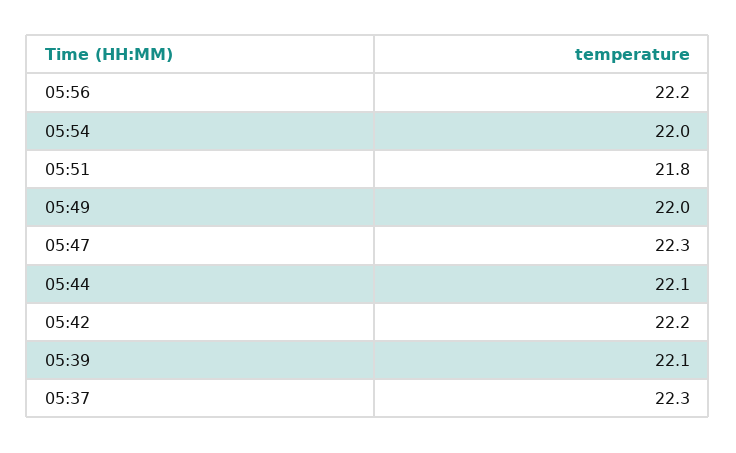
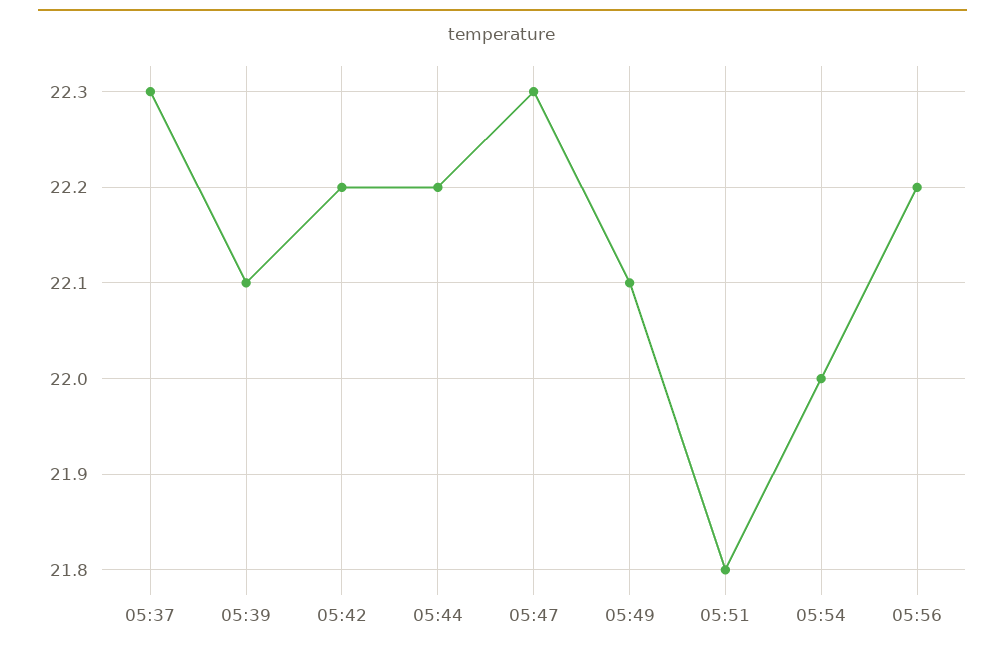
  {
    "05:56": 22.2,
    "05:54": 22,
    "05:51": 21.8,
-   "05:49": 22,
+   "05:49": 22.1,
    "05:47": 22.3,
-   "05:44": 22.1,
+   "05:44": 22.2,
    "05:42": 22.2,
    "05:39": 22.1,
    "05:37": 22.3
  }

